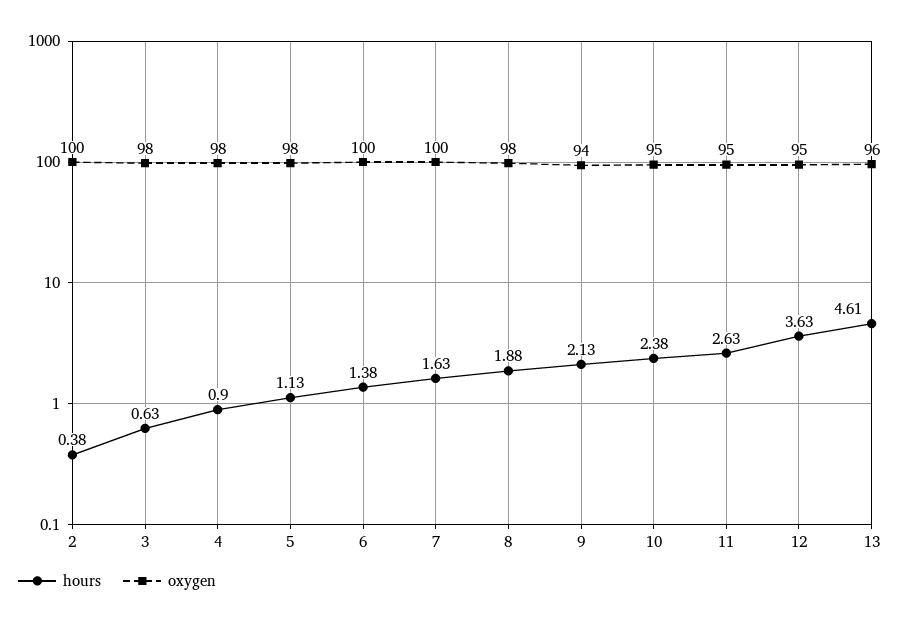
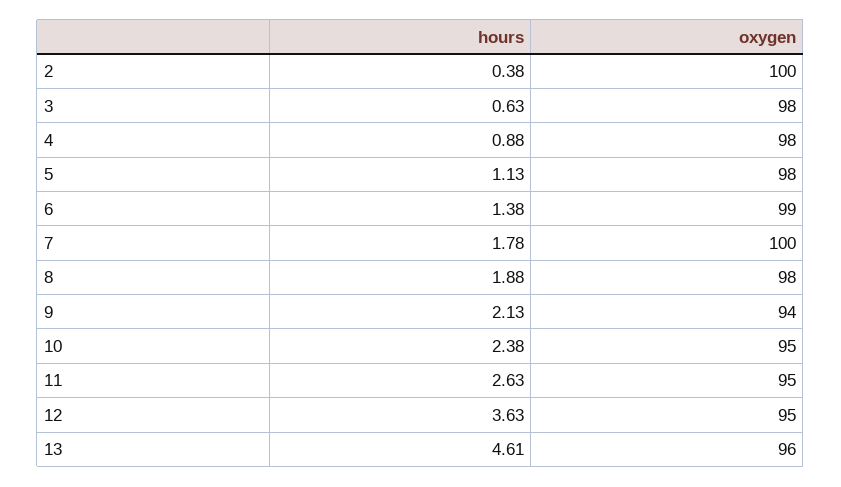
  {
    "hours": {
      "2": 0.38,
      "3": 0.63,
-     "4": 0.9,
+     "4": 0.88,
      "5": 1.13,
      "6": 1.38,
-     "7": 1.63,
+     "7": 1.78,
      "8": 1.88,
      "9": 2.13,
      "10": 2.38,
      "11": 2.63,
      "12": 3.63,
      "13": 4.61
    },
    "oxygen": {
      "2": 100,
      "3": 98,
      "4": 98,
      "5": 98,
-     "6": 100,
+     "6": 99,
      "7": 100,
      "8": 98,
      "9": 94,
      "10": 95,
      "11": 95,
      "12": 95,
      "13": 96
    }
  }

